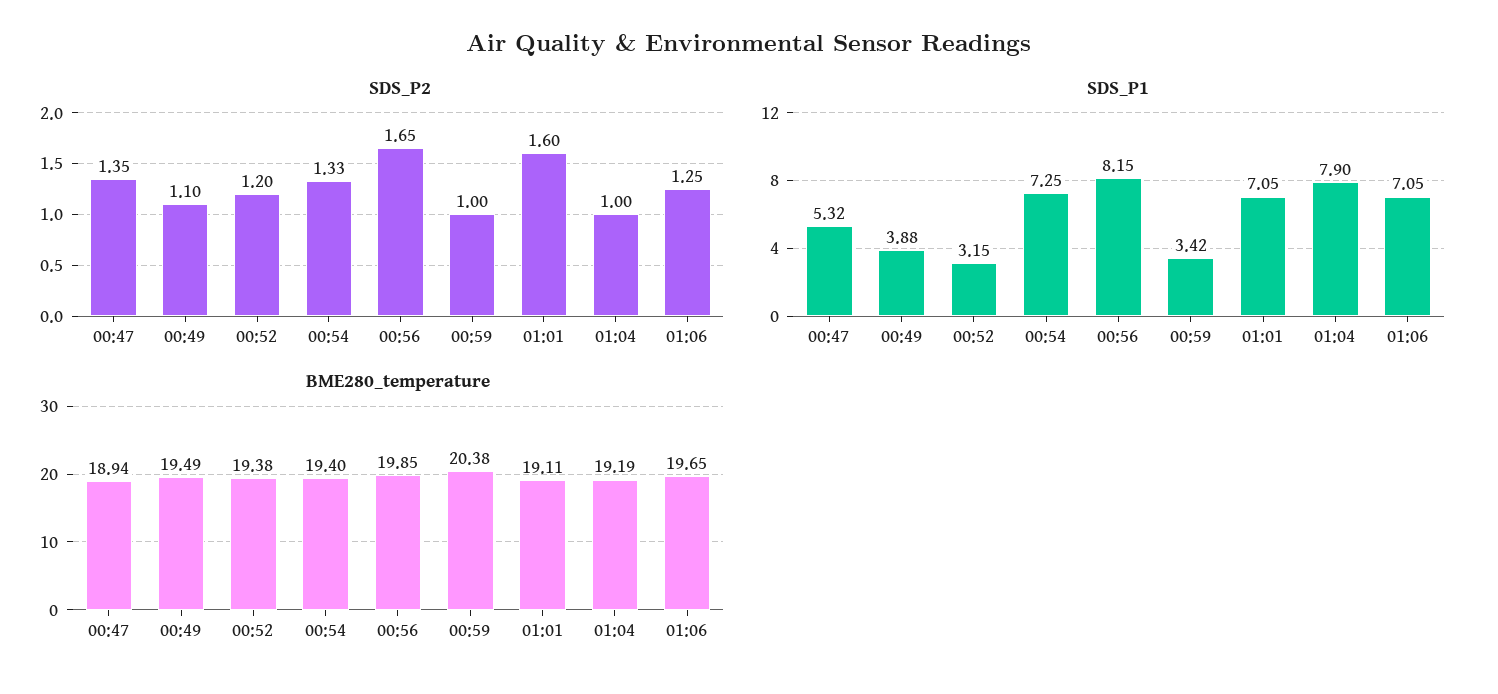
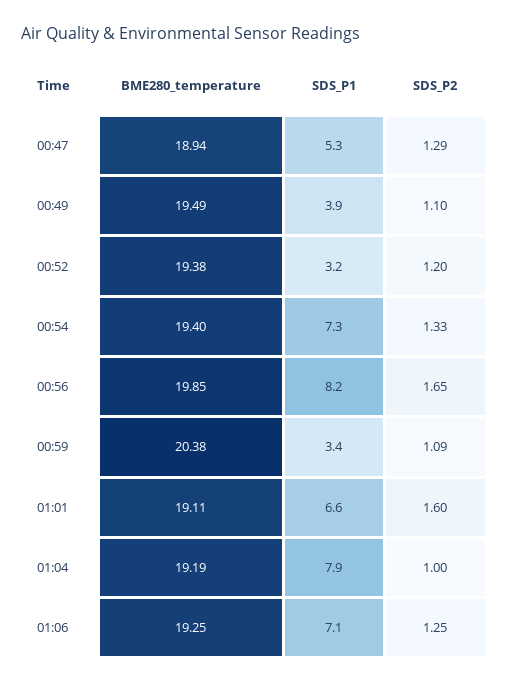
  {
    "SDS_P2": {
-     "00:47": 1.35,
+     "00:47": 1.29,
      "00:49": 1.1,
      "00:52": 1.2,
      "00:54": 1.33,
      "00:56": 1.65,
-     "00:59": 1,
+     "00:59": 1.09,
      "01:01": 1.6,
      "01:04": 1,
      "01:06": 1.25
    },
    "SDS_P1": {
      "00:47": 5.32,
      "00:49": 3.88,
      "00:52": 3.15,
      "00:54": 7.25,
      "00:56": 8.15,
      "00:59": 3.42,
-     "01:01": 7.05,
+     "01:01": 6.6,
      "01:04": 7.9,
      "01:06": 7.05
    },
    "BME280_temperature": {
      "00:47": 18.94,
      "00:49": 19.49,
      "00:52": 19.38,
      "00:54": 19.4,
      "00:56": 19.85,
      "00:59": 20.38,
      "01:01": 19.11,
      "01:04": 19.19,
-     "01:06": 19.65
+     "01:06": 19.25
    }
  }

